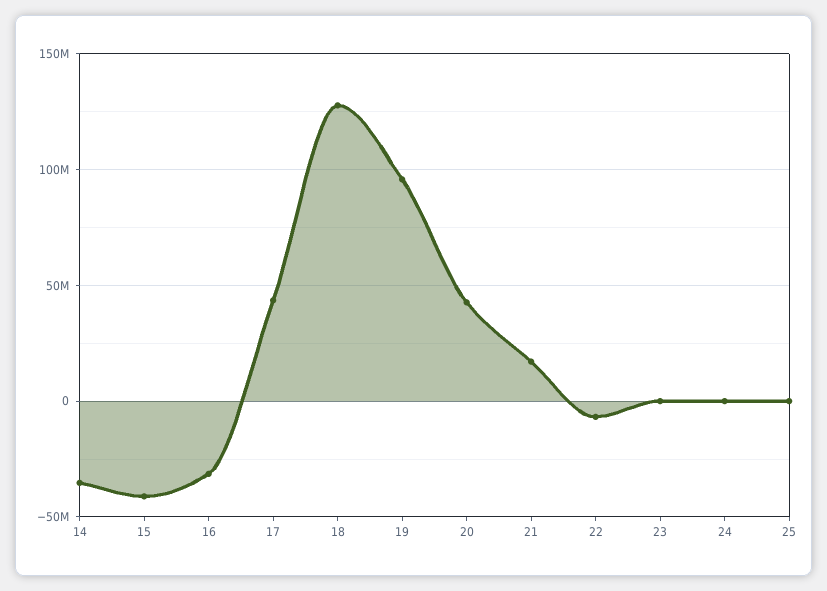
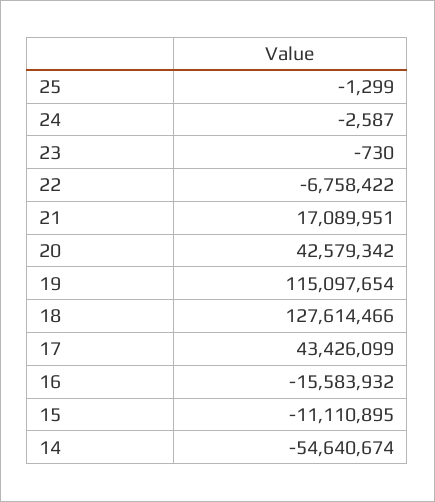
  {
-   "14": -35000000,
+   "14": -54640674,
-   "15": -40000000,
+   "15": -11110895,
-   "16": -30000000,
+   "16": -15583932,
    "17": 43426099,
    "18": 127614466,
-   "19": 95000000,
+   "19": 115097654,
    "20": 42579342,
    "21": 17089951,
    "22": -6758422,
    "23": -730,
    "24": -2587,
    "25": -1299
  }

